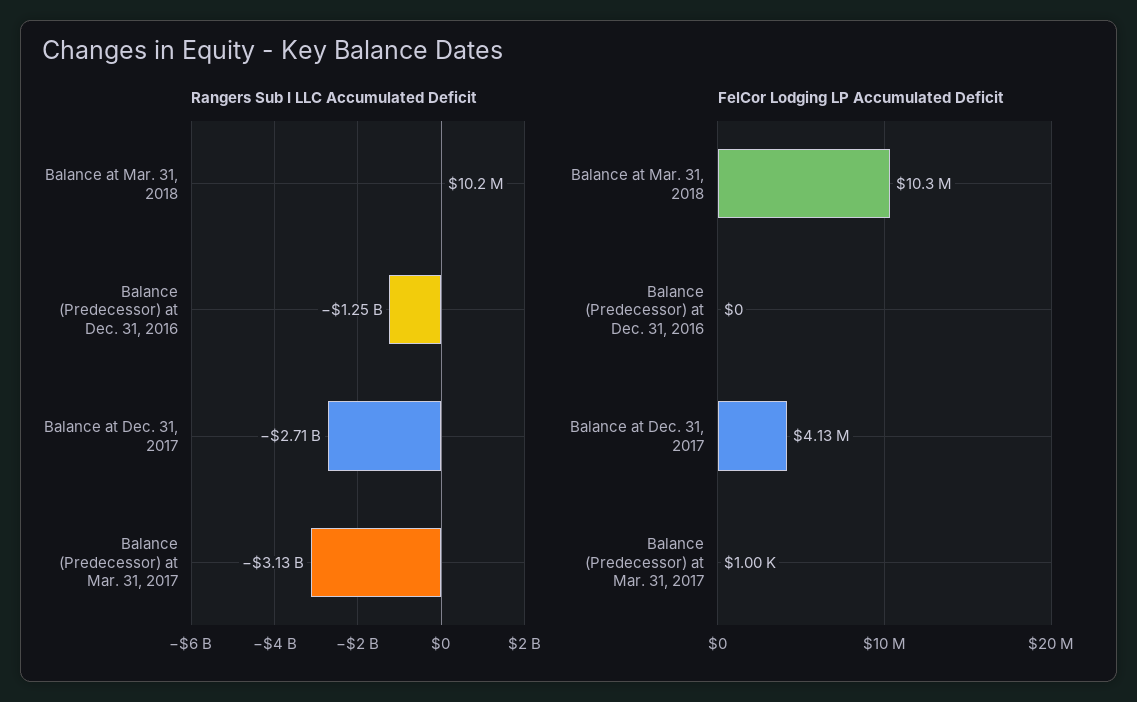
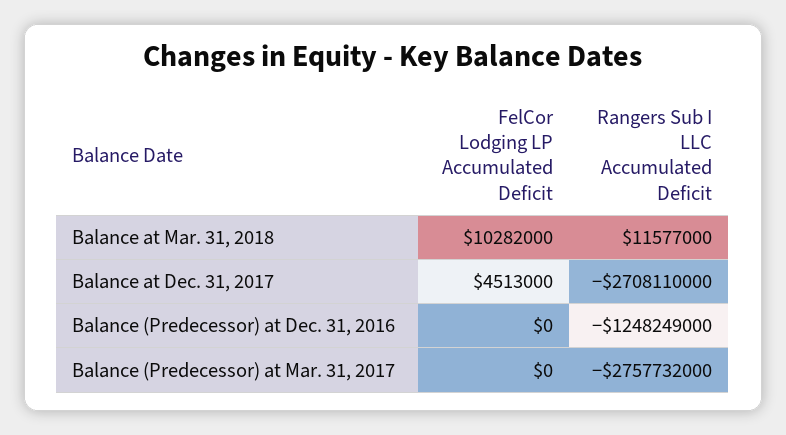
  {
    "Rangers Sub I LLC Accumulated Deficit": {
-     "Balance at Mar. 31, 2018": 10200000,
+     "Balance at Mar. 31, 2018": 11577000,
      "Balance (Predecessor) at Dec. 31, 2016": -1248249000,
      "Balance at Dec. 31, 2017": -2708110000,
-     "Balance (Predecessor) at Mar. 31, 2017": -3130000000
+     "Balance (Predecessor) at Mar. 31, 2017": -2757732000
    },
    "FelCor Lodging LP Accumulated Deficit": {
      "Balance at Mar. 31, 2018": 10282000,
      "Balance (Predecessor) at Dec. 31, 2016": 0,
-     "Balance at Dec. 31, 2017": 4130000,
+     "Balance at Dec. 31, 2017": 4513000,
-     "Balance (Predecessor) at Mar. 31, 2017": 1000
+     "Balance (Predecessor) at Mar. 31, 2017": 0
    }
  }

